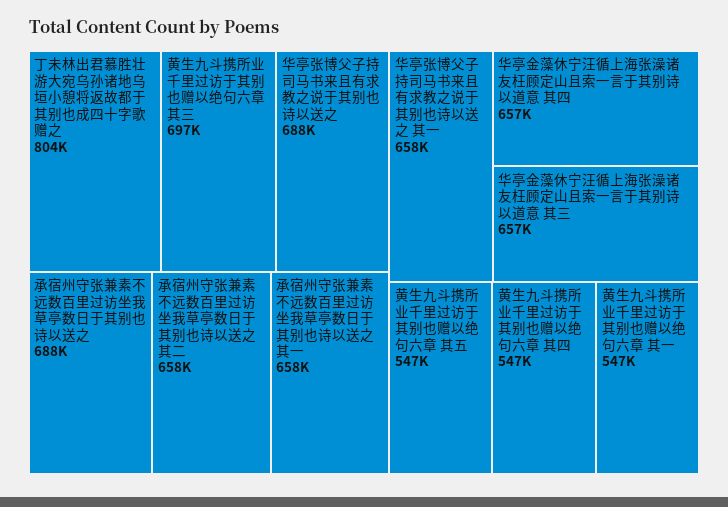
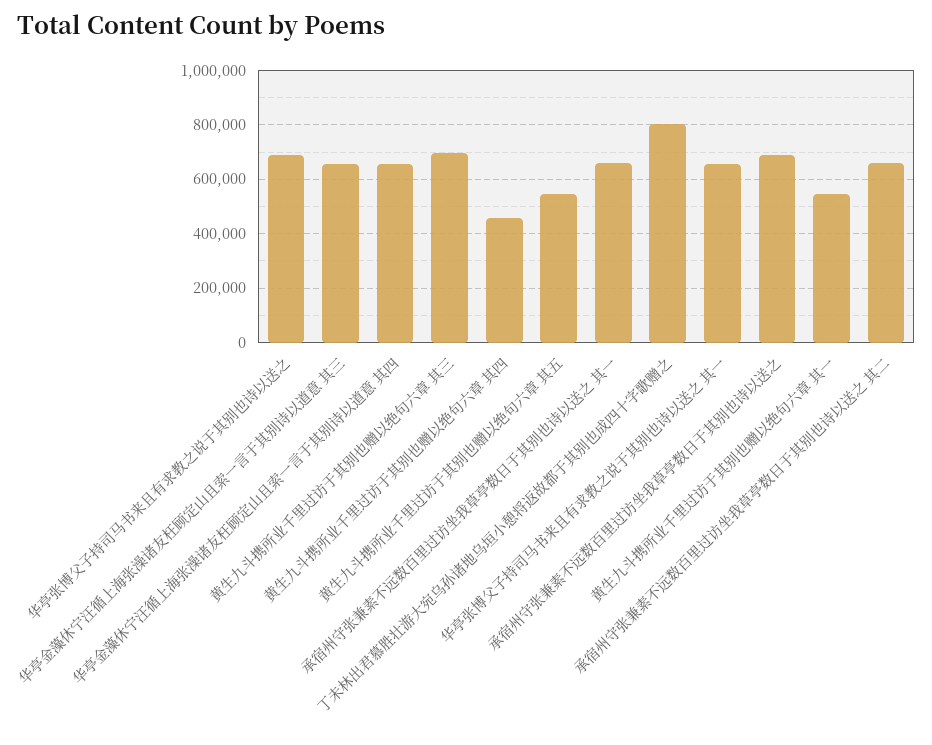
  {
    "丁未林出君慕胜壮游大宛乌孙诸地乌垣小憩将返故都于其别也成四十字歌赠之": 804000,
    "黄生九斗携所业千里过访于其别也赠以绝句六章 其三": 697000,
    "华亭张博父子持司马书来且有求教之说于其别也诗以送之": 688000,
    "承宿州守张兼素不远数百里过访坐我草亭数日于其别也诗以送之": 688000,
    "承宿州守张兼素不远数百里过访坐我草亭数日于其别也诗以送之 其二": 658000,
    "承宿州守张兼素不远数百里过访坐我草亭数日于其别也诗以送之 其一": 658000,
    "华亭张博父子持司马书来且有求教之说于其别也诗以送之 其一": 658000,
    "华亭金藻休宁汪循上海张澡诸友枉顾定山且索一言于其别诗以道意 其四": 657000,
    "华亭金藻休宁汪循上海张澡诸友枉顾定山且索一言于其别诗以道意 其三": 657000,
    "黄生九斗携所业千里过访于其别也赠以绝句六章 其五": 547000,
-   "黄生九斗携所业千里过访于其别也赠以绝句六章 其四": 547000,
+   "黄生九斗携所业千里过访于其别也赠以绝句六章 其四": 450000,
    "黄生九斗携所业千里过访于其别也赠以绝句六章 其一": 547000
  }

